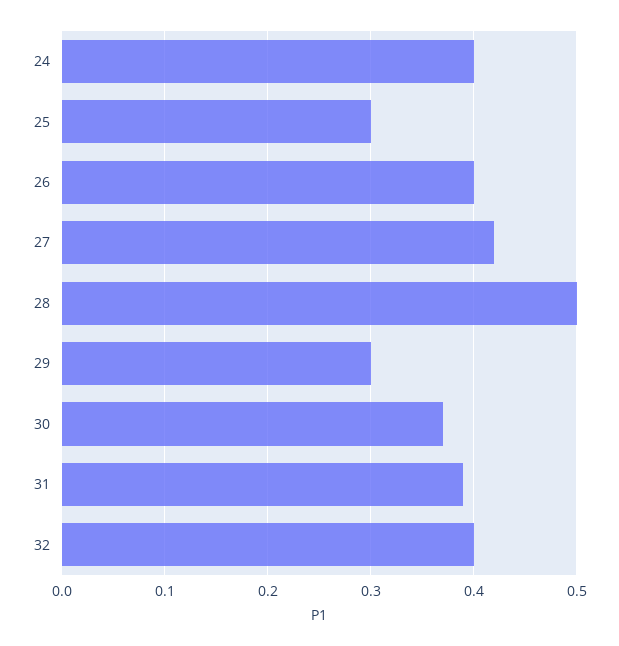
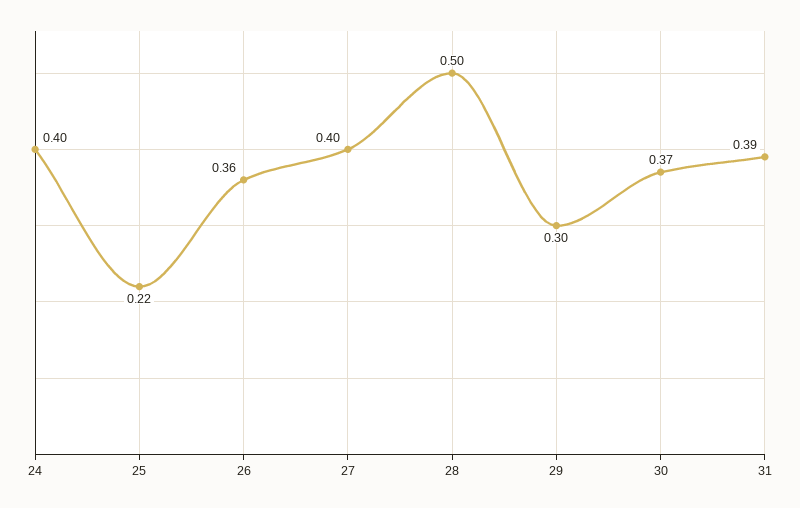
  {
    "24": 0.4,
-   "25": 0.3,
+   "25": 0.22,
-   "26": 0.4,
+   "26": 0.36,
-   "27": 0.42,
+   "27": 0.4,
    "28": 0.5,
    "29": 0.3,
    "30": 0.37,
-   "31": 0.39,
+   "31": 0.39
-   "32": 0.4
  }

